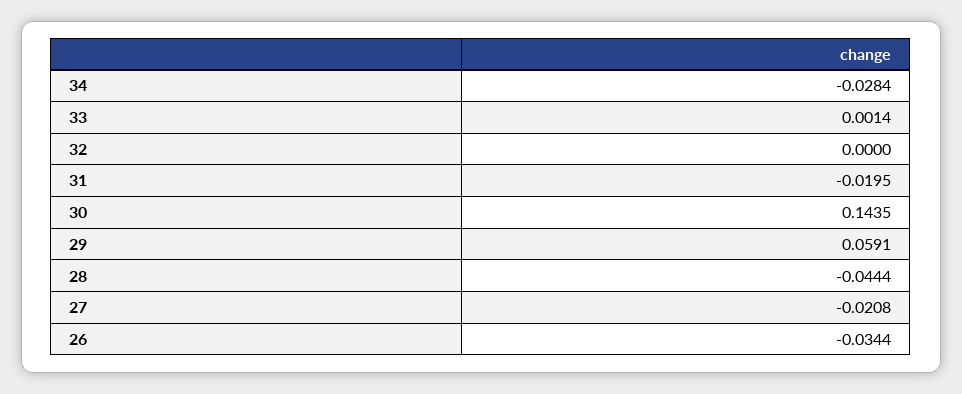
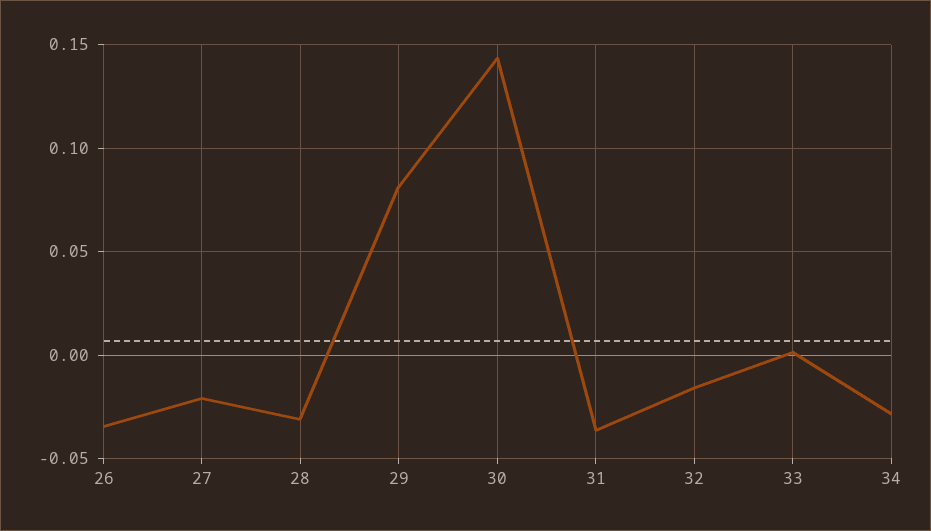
  {
    "34": -0.0284,
    "33": 0.0014,
-   "32": 0,
+   "32": -0.015,
-   "31": -0.0195,
+   "31": -0.035,
    "30": 0.1435,
-   "29": 0.0591,
+   "29": 0.08,
-   "28": -0.0444,
+   "28": -0.03,
    "27": -0.0208,
    "26": -0.0344
  }

